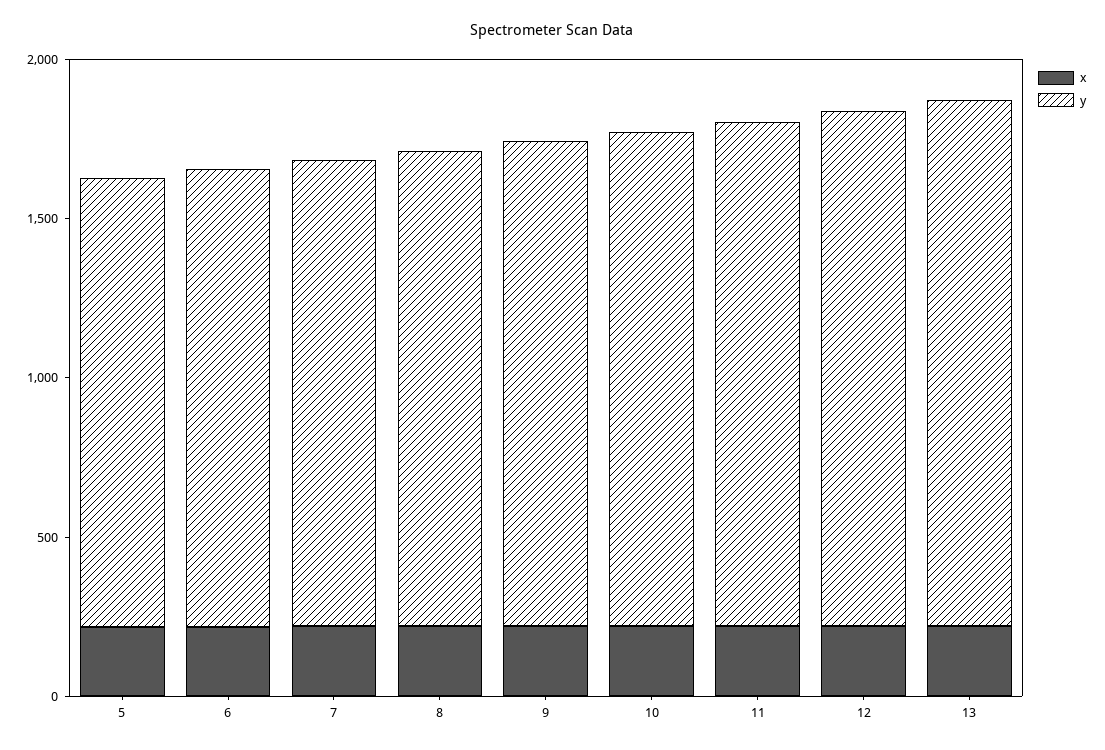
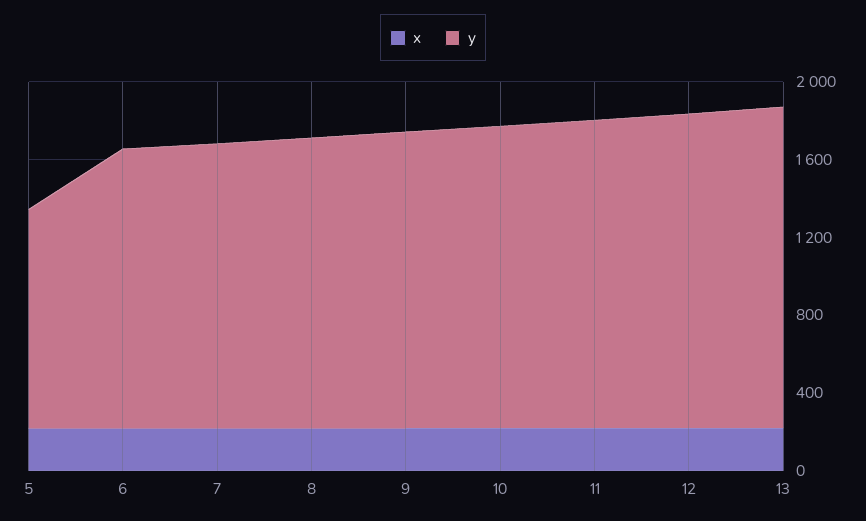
  {
    "x": {
      "5": 200,
      "6": 200,
      "7": 200,
      "8": 200,
      "9": 200,
      "10": 200,
      "11": 200,
      "12": 200,
      "13": 200
    },
    "y": {
-     "5": 1400,
+     "5": 1100,
      "6": 1400,
      "7": 1500,
      "8": 1500,
      "9": 1500,
      "10": 1600,
      "11": 1600,
      "12": 1600,
      "13": 1700
    }
  }

